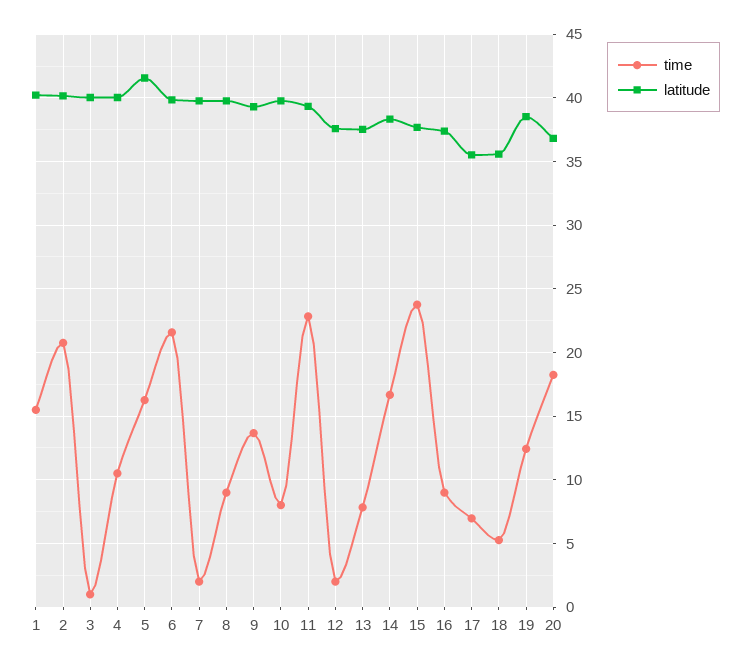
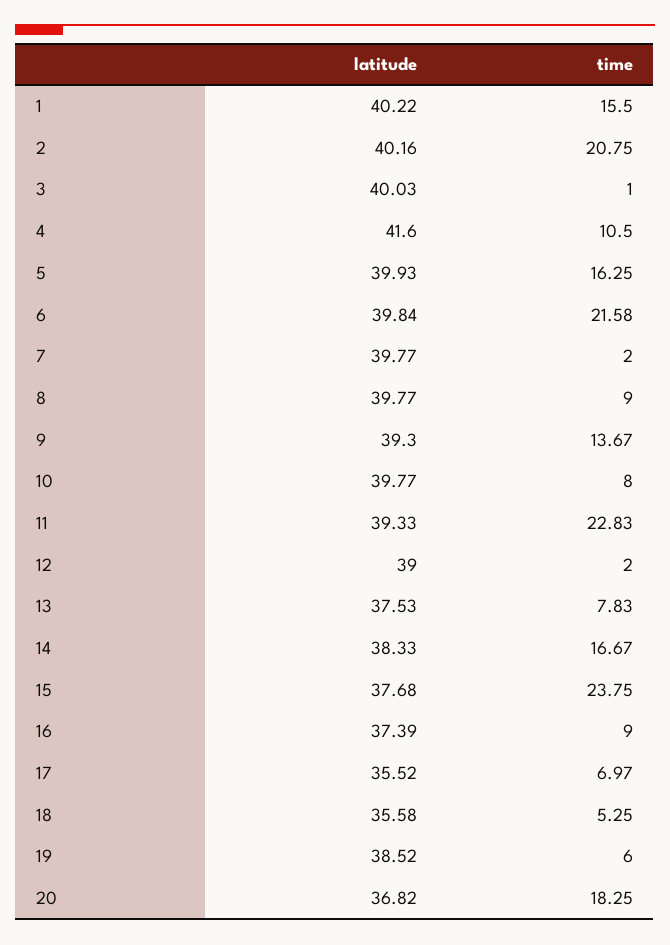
  {
    "time": {
      "1": 15.5,
      "2": 20.75,
      "3": 1,
      "4": 10.5,
      "5": 16.25,
      "6": 21.58,
      "7": 2,
      "8": 9,
      "9": 13.67,
      "10": 8,
      "11": 22.83,
      "12": 2,
      "13": 7.83,
      "14": 16.67,
      "15": 23.75,
      "16": 9,
      "17": 6.97,
      "18": 5.25,
-     "19": 12.5,
+     "19": 6,
      "20": 18.25
    },
    "latitude": {
      "1": 40.22,
      "2": 40.16,
      "3": 40.03,
-     "4": 40,
+     "4": 41.6,
-     "5": 41.5,
+     "5": 39.93,
      "6": 39.84,
      "7": 39.77,
      "8": 39.77,
      "9": 39.3,
      "10": 39.77,
      "11": 39.33,
-     "12": 37.5,
+     "12": 39,
      "13": 37.53,
      "14": 38.33,
      "15": 37.68,
      "16": 37.39,
      "17": 35.52,
      "18": 35.58,
      "19": 38.52,
      "20": 36.82
    }
  }

